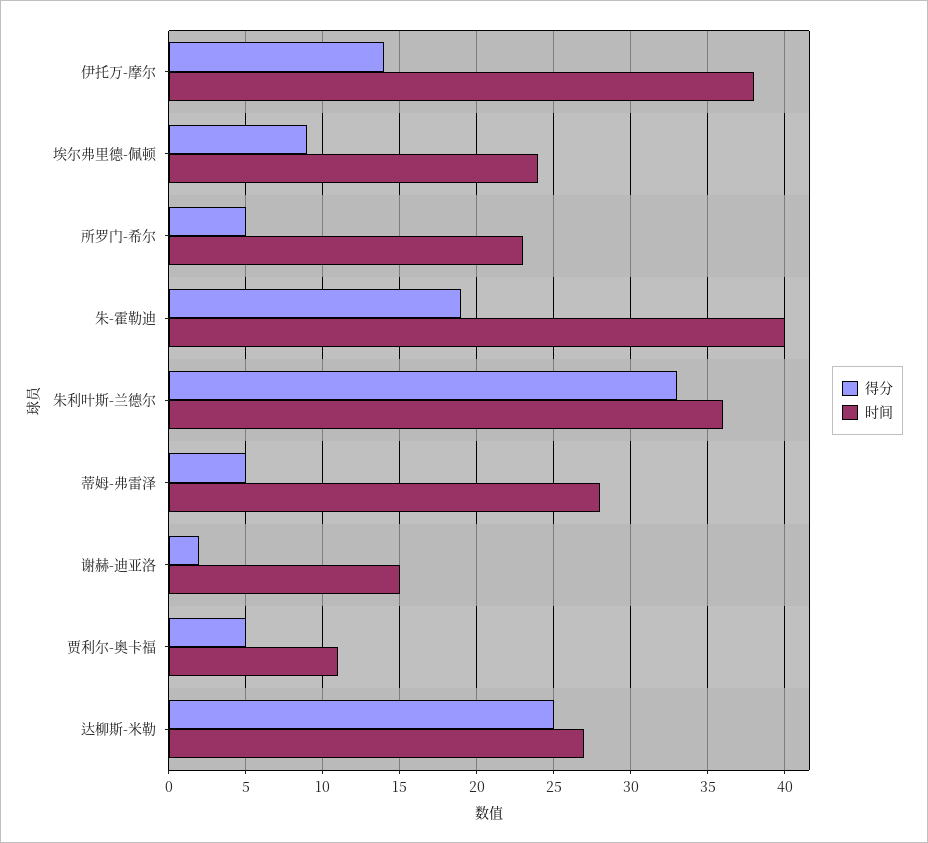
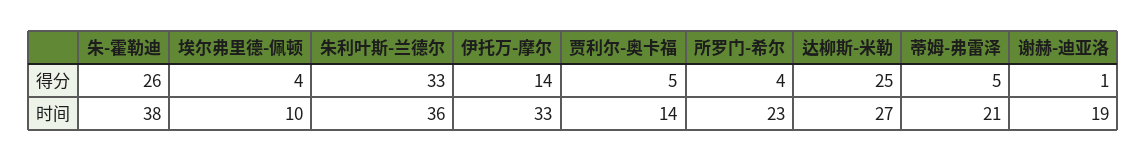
  {
    "得分": {
      "伊托万-摩尔": 14,
-     "埃尔弗里德-佩顿": 9,
+     "埃尔弗里德-佩顿": 4,
-     "所罗门-希尔": 5,
+     "所罗门-希尔": 4,
-     "朱-霍勒迪": 19,
+     "朱-霍勒迪": 26,
      "朱利叶斯-兰德尔": 33,
      "蒂姆-弗雷泽": 5,
-     "谢赫-迪亚洛": 2,
+     "谢赫-迪亚洛": 1,
      "贾利尔-奥卡福": 5,
      "达柳斯-米勒": 25
    },
    "时间": {
-     "伊托万-摩尔": 38,
+     "伊托万-摩尔": 33,
-     "埃尔弗里德-佩顿": 24,
+     "埃尔弗里德-佩顿": 10,
      "所罗门-希尔": 23,
-     "朱-霍勒迪": 40,
+     "朱-霍勒迪": 38,
      "朱利叶斯-兰德尔": 36,
-     "蒂姆-弗雷泽": 28,
+     "蒂姆-弗雷泽": 21,
-     "谢赫-迪亚洛": 15,
+     "谢赫-迪亚洛": 19,
-     "贾利尔-奥卡福": 11,
+     "贾利尔-奥卡福": 14,
      "达柳斯-米勒": 27
    }
  }

